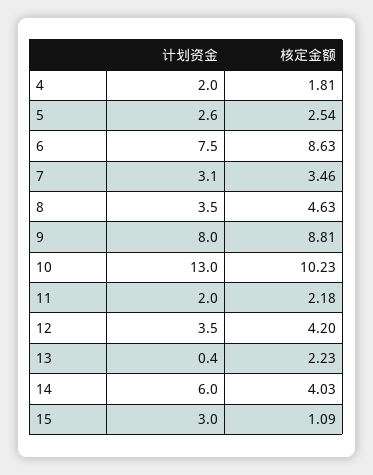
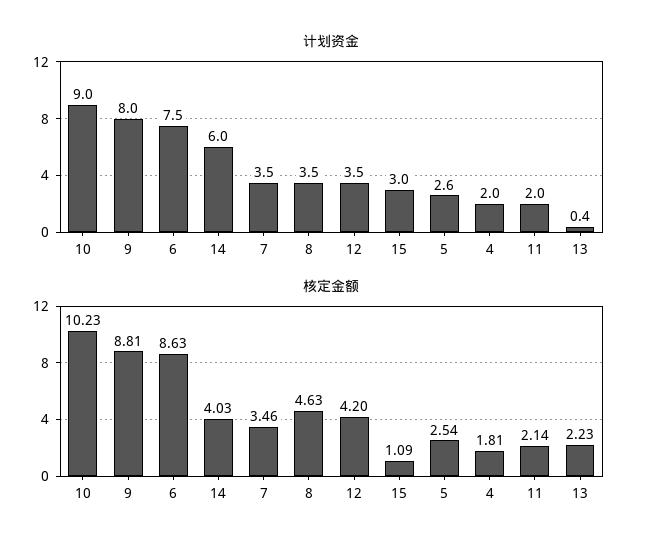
  {
    "计划资金": {
      "4": 2,
      "5": 2.6,
      "6": 7.5,
-     "7": 3.1,
+     "7": 3.5,
      "8": 3.5,
      "9": 8,
-     "10": 13,
+     "10": 9,
      "11": 2,
      "12": 3.5,
      "13": 0.4,
      "14": 6,
      "15": 3
    },
    "核定金额": {
      "4": 1.81,
      "5": 2.54,
      "6": 8.63,
      "7": 3.46,
      "8": 4.63,
      "9": 8.81,
      "10": 10.23,
-     "11": 2.18,
+     "11": 2.14,
      "12": 4.2,
      "13": 2.23,
      "14": 4.03,
      "15": 1.09
    }
  }

